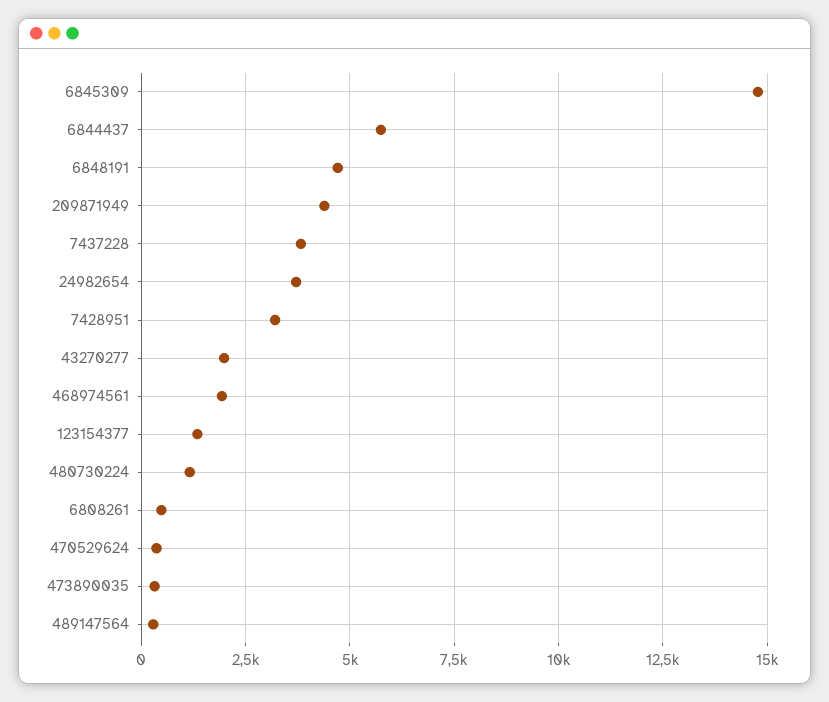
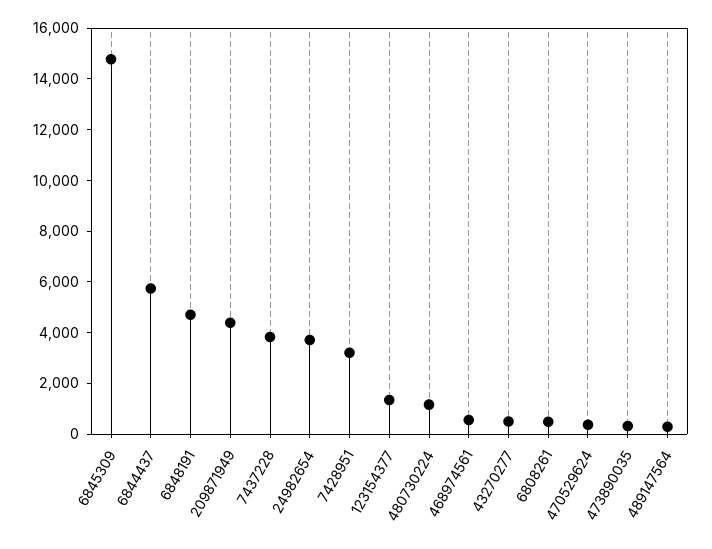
  {
    "6845309": 14750,
    "6844437": 5750,
    "6848191": 4750,
    "209871949": 4500,
    "7437228": 3750,
    "24982654": 3750,
    "7428951": 3250,
-   "43270277": 2000,
+   "43270277": 500,
-   "468974561": 2000,
+   "468974561": 500,
    "123154377": 1250,
    "480730224": 1250,
    "6808261": 500,
    "470529624": 250,
    "473890035": 250,
    "489147564": 250
  }

